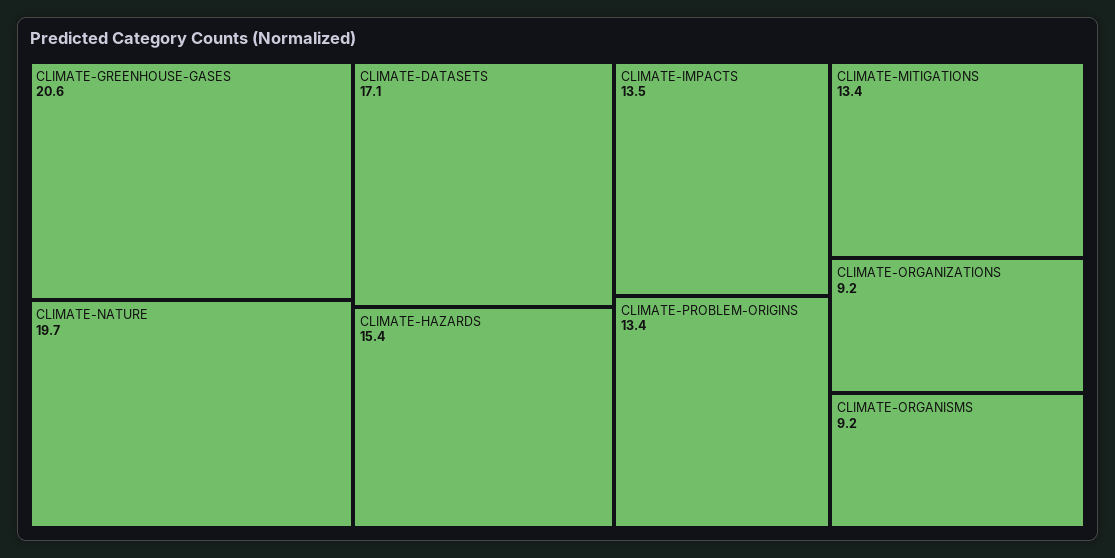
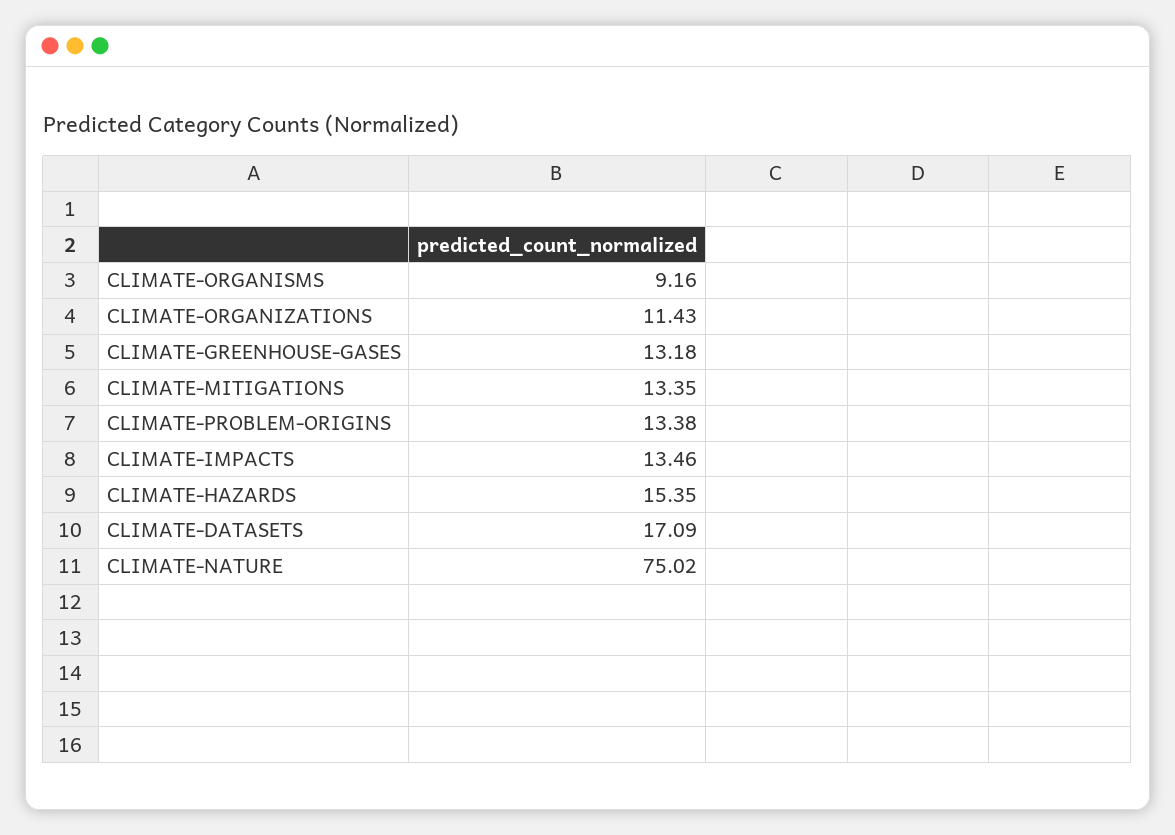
  {
-   "CLIMATE-GREENHOUSE-GASES": 20.6,
+   "CLIMATE-GREENHOUSE-GASES": 13.18,
-   "CLIMATE-NATURE": 19.7,
+   "CLIMATE-NATURE": 75.02,
    "CLIMATE-DATASETS": 17.09,
    "CLIMATE-HAZARDS": 15.35,
    "CLIMATE-IMPACTS": 13.46,
    "CLIMATE-PROBLEM-ORIGINS": 13.38,
    "CLIMATE-MITIGATIONS": 13.35,
-   "CLIMATE-ORGANIZATIONS": 9.2,
+   "CLIMATE-ORGANIZATIONS": 11.43,
    "CLIMATE-ORGANISMS": 9.16
  }

